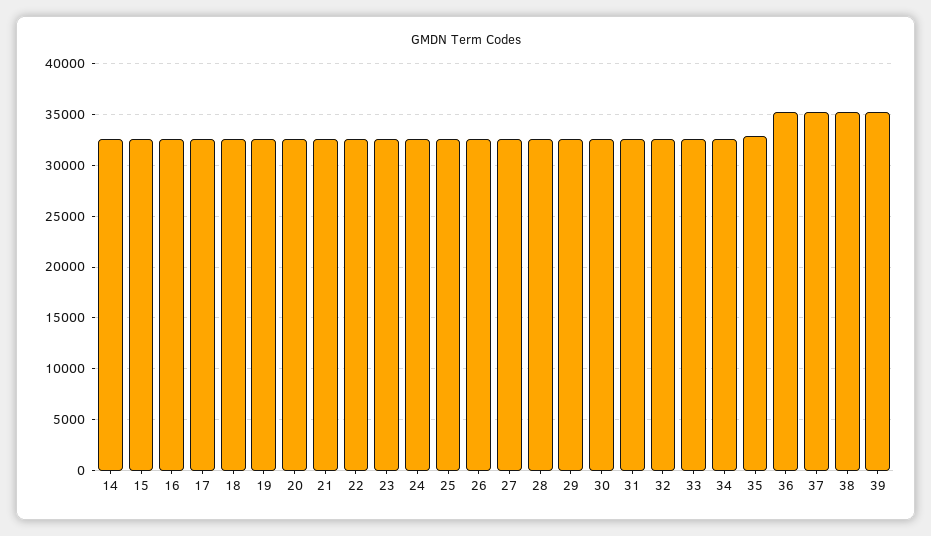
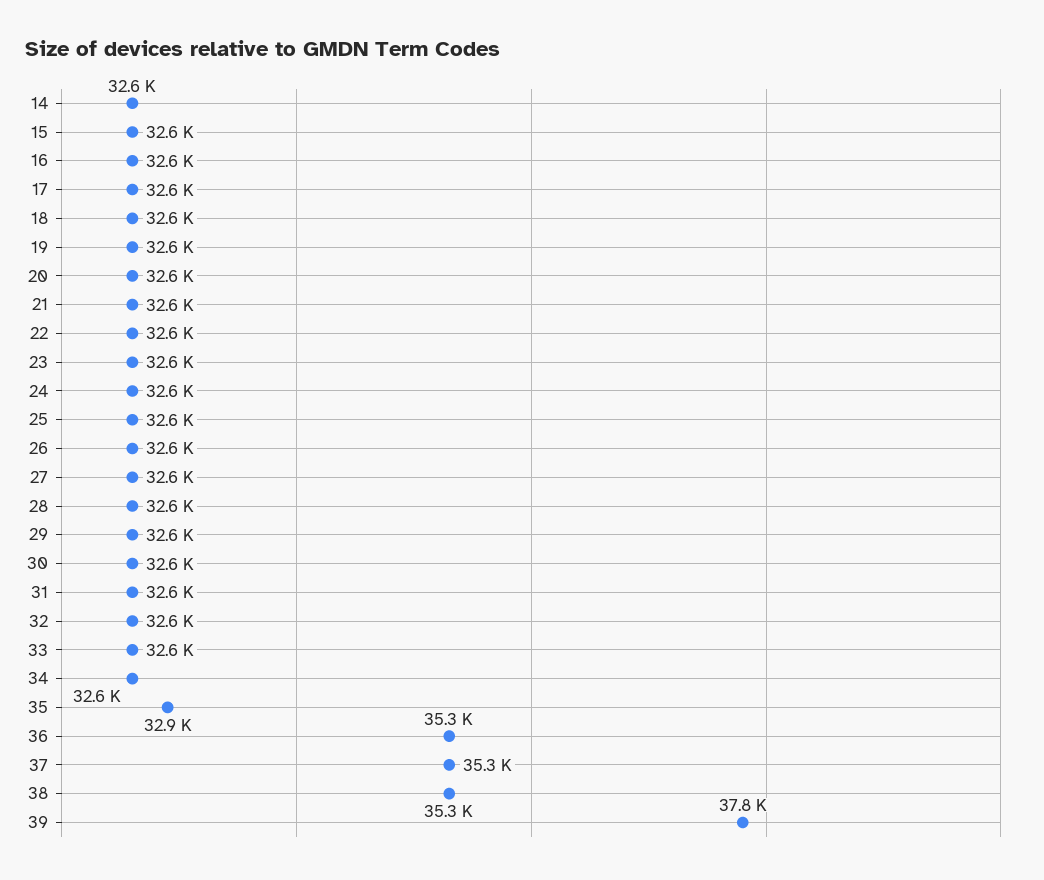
  {
    "14": 32600,
    "15": 32600,
    "16": 32600,
    "17": 32600,
    "18": 32600,
    "19": 32600,
    "20": 32600,
    "21": 32600,
    "22": 32600,
    "23": 32600,
    "24": 32600,
    "25": 32600,
    "26": 32600,
    "27": 32600,
    "28": 32600,
    "29": 32600,
    "30": 32600,
    "31": 32600,
    "32": 32600,
    "33": 32600,
    "34": 32600,
    "35": 32900,
    "36": 35300,
    "37": 35300,
    "38": 35300,
-   "39": 35000
+   "39": 37800
  }

